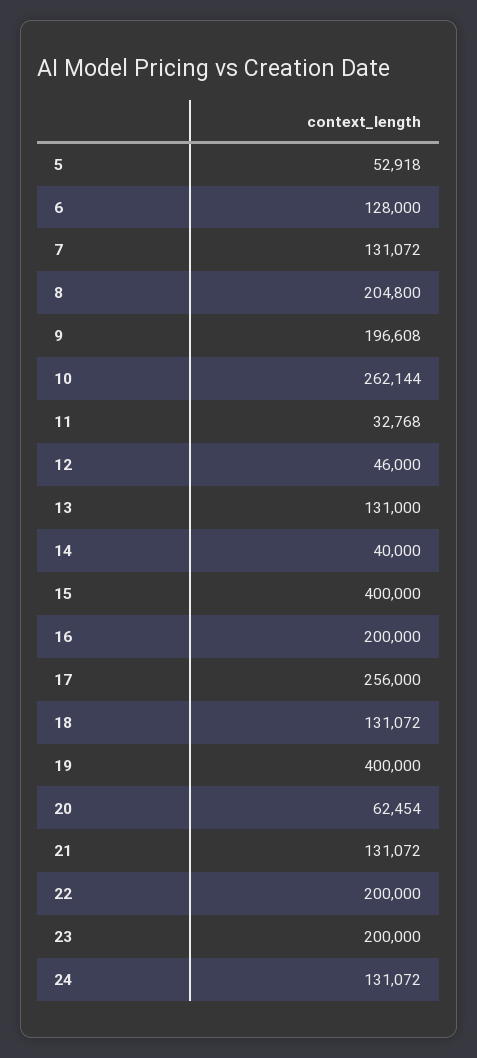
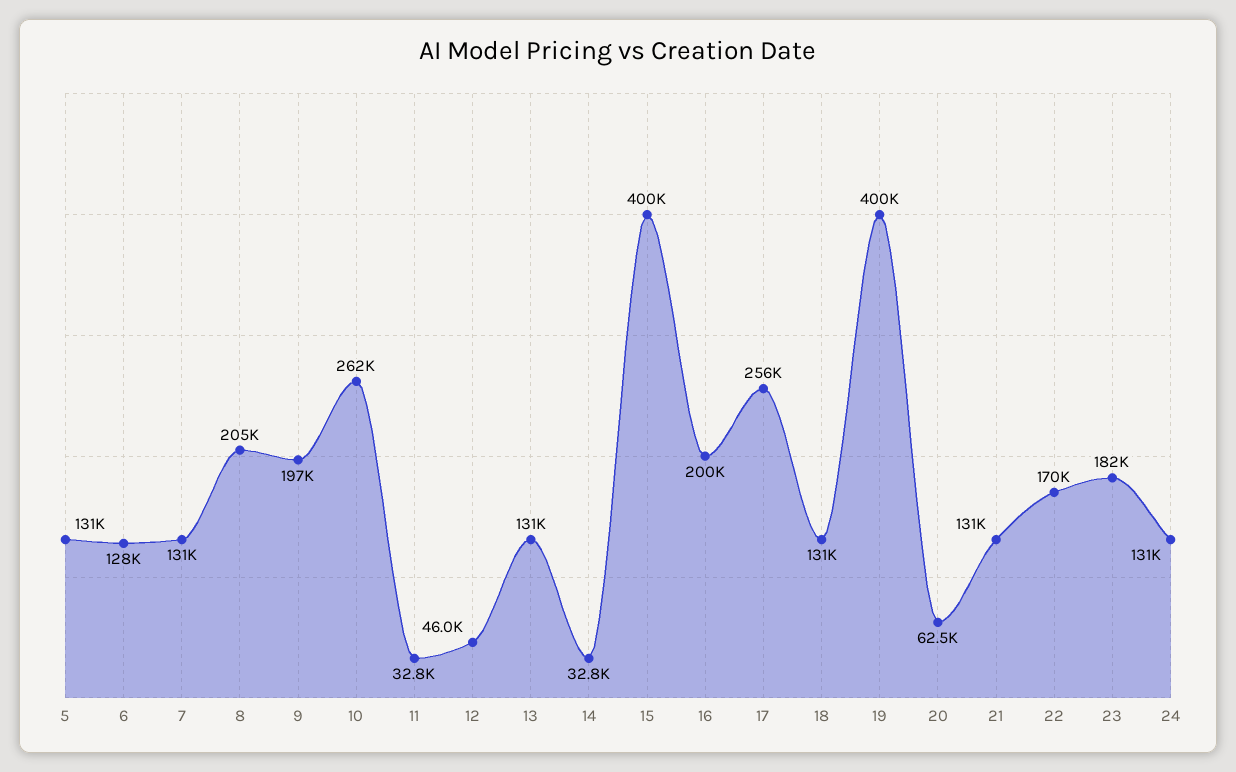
  {
-   "5": 52918,
+   "5": 131000,
    "6": 128000,
    "7": 131072,
    "8": 204800,
    "9": 196608,
    "10": 262144,
    "11": 32768,
    "12": 46000,
    "13": 131000,
-   "14": 40000,
+   "14": 32800,
    "15": 400000,
    "16": 200000,
    "17": 256000,
    "18": 131072,
    "19": 400000,
    "20": 62454,
    "21": 131072,
-   "22": 200000,
+   "22": 170000,
-   "23": 200000,
+   "23": 182000,
    "24": 131072
  }

